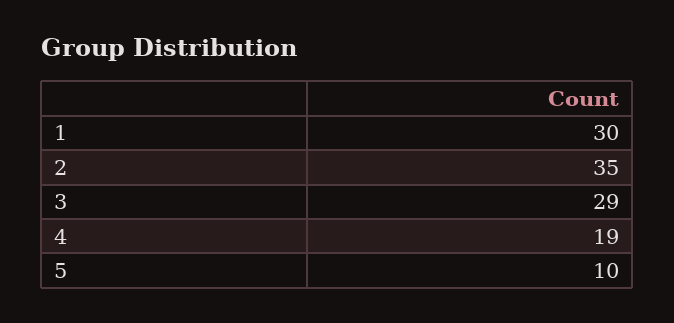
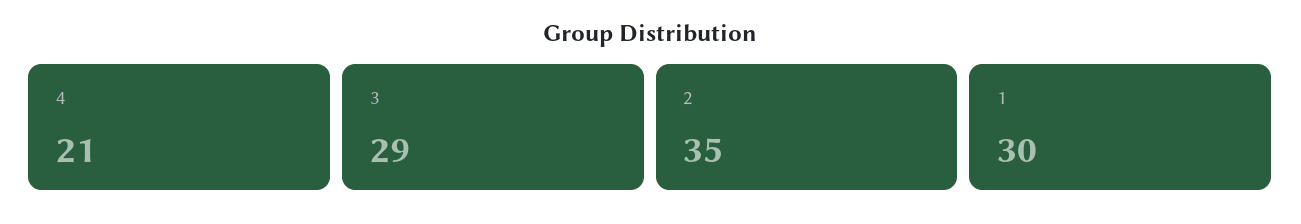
  {
    "1": 30,
    "2": 35,
    "3": 29,
-   "4": 19,
+   "4": 21
-   "5": 10
  }

